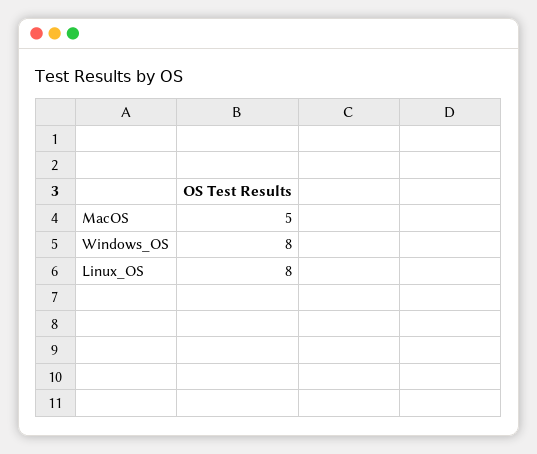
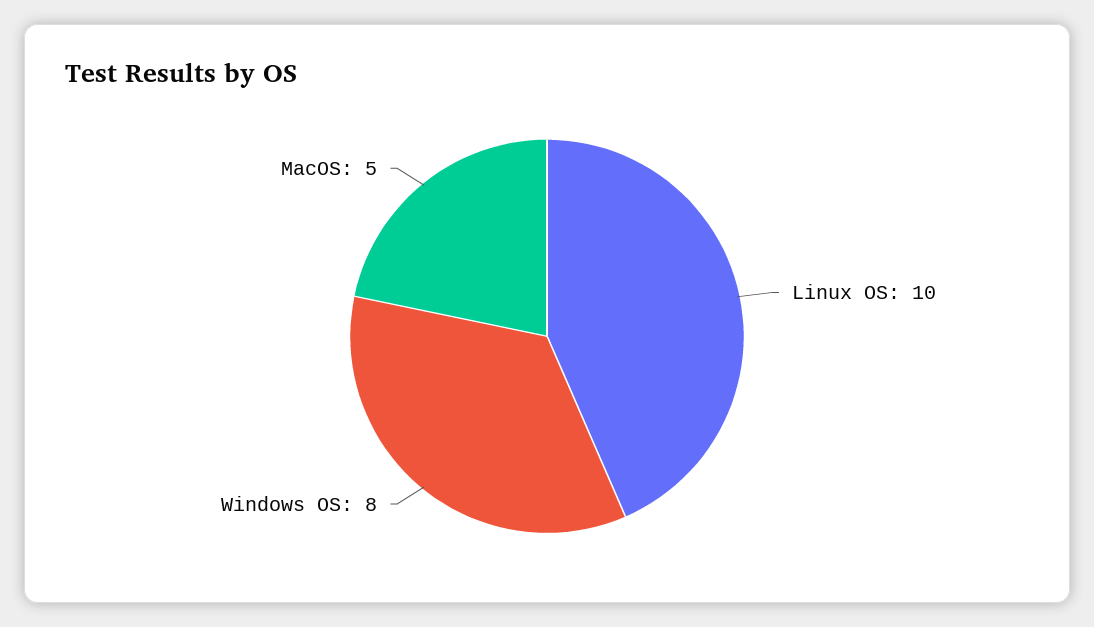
  {
    "MacOS": 5,
    "Windows_OS": 8,
-   "Linux_OS": 8
+   "Linux_OS": 10
  }

